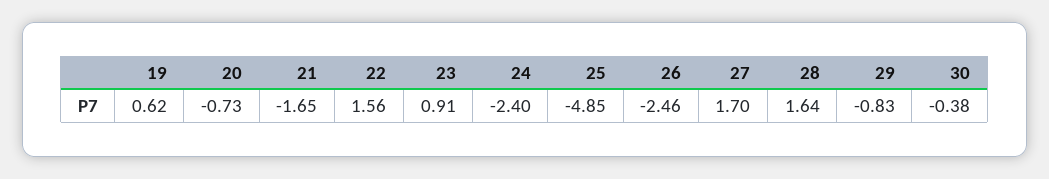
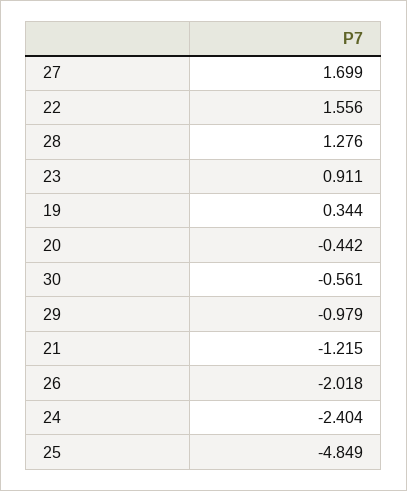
  {
-   "19": 0.62,
+   "19": 0.344,
-   "20": -0.73,
+   "20": -0.442,
-   "21": -1.65,
+   "21": -1.215,
    "22": 1.556,
    "23": 0.911,
    "24": -2.404,
    "25": -4.849,
-   "26": -2.46,
+   "26": -2.018,
    "27": 1.699,
-   "28": 1.64,
+   "28": 1.276,
-   "29": -0.83,
+   "29": -0.979,
-   "30": -0.38
+   "30": -0.561
  }

